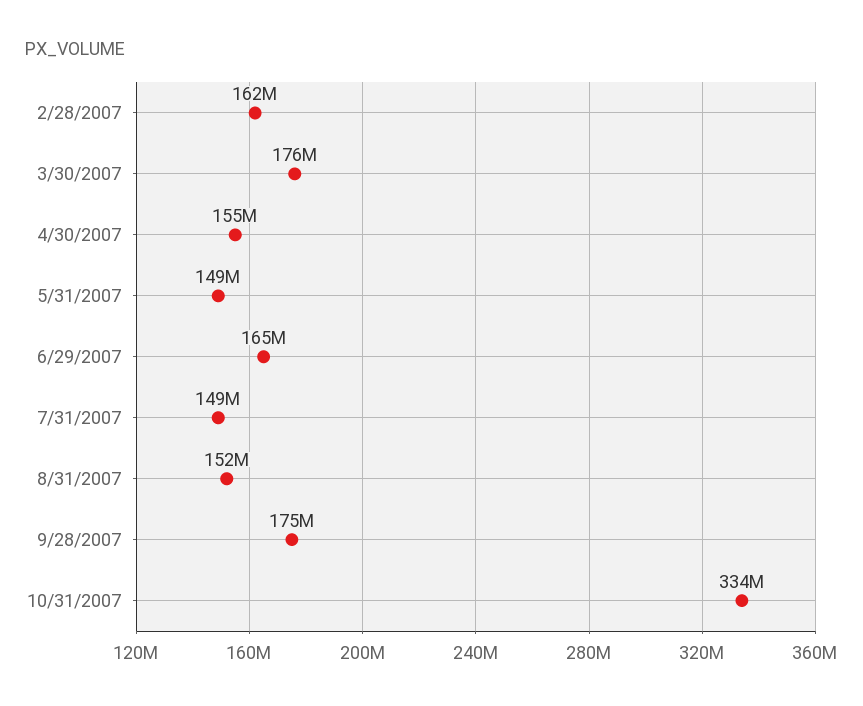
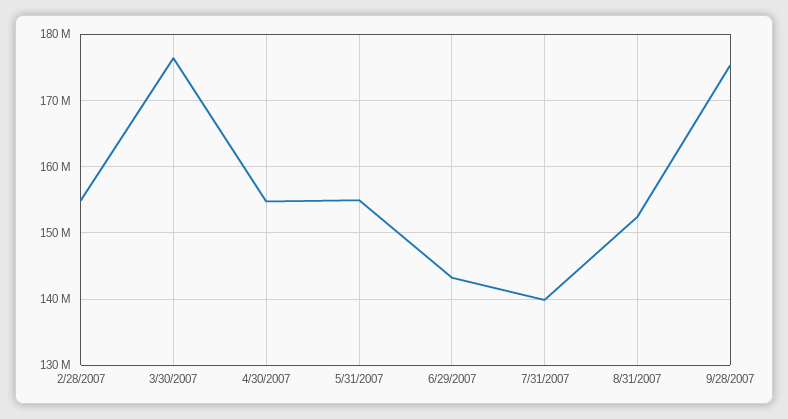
  {
-   "2/28/2007": 162000000,
+   "2/28/2007": 155000000,
    "3/30/2007": 176000000,
    "4/30/2007": 155000000,
-   "5/31/2007": 149000000,
+   "5/31/2007": 155000000,
-   "6/29/2007": 165000000,
+   "6/29/2007": 143000000,
-   "7/31/2007": 149000000,
+   "7/31/2007": 140000000,
    "8/31/2007": 152000000,
-   "9/28/2007": 175000000,
+   "9/28/2007": 175000000
-   "10/31/2007": 334000000
  }

